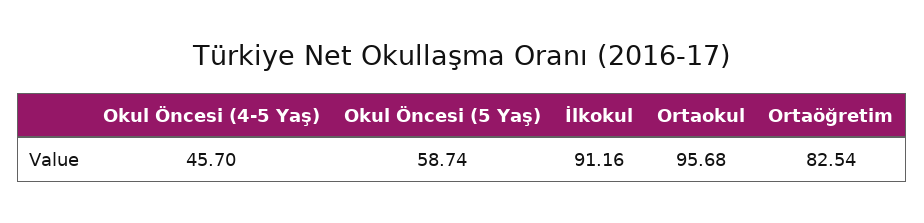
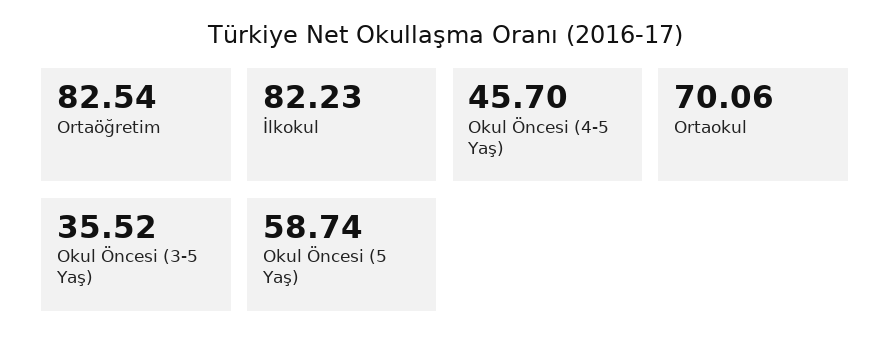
  {
    "Okul Öncesi (4-5 Yaş)": 45.7,
    "Okul Öncesi (5 Yaş)": 58.74,
-   "İlkokul": 91.16,
+   "İlkokul": 82.23,
-   "Ortaokul": 95.68,
+   "Ortaokul": 70.06,
-   "Ortaöğretim": 82.54
+   "Ortaöğretim": 82.54,
+   "Okul Öncesi (3-5 Yaş)": 35.52
  }

